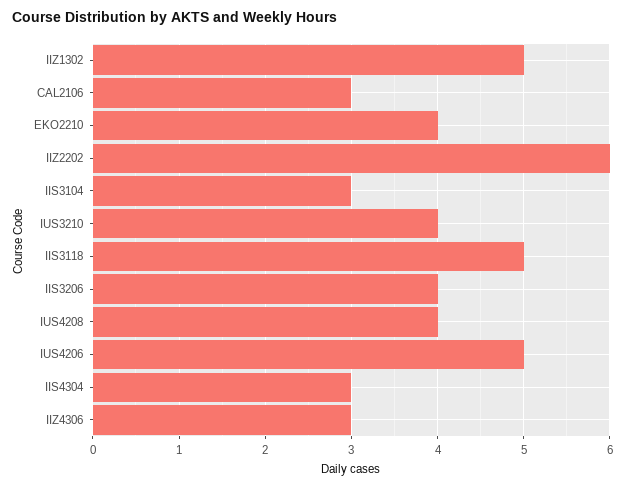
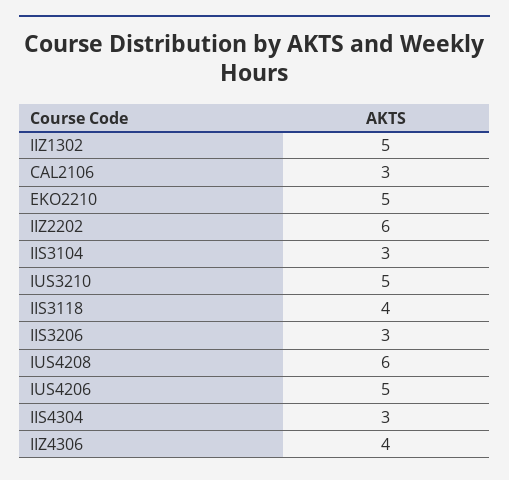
  {
    "IIZ1302": 5,
    "CAL2106": 3,
-   "EKO2210": 4,
+   "EKO2210": 5,
    "IIZ2202": 6,
    "IIS3104": 3,
-   "IUS3210": 4,
+   "IUS3210": 5,
-   "IIS3118": 5,
+   "IIS3118": 4,
-   "IIS3206": 4,
+   "IIS3206": 3,
-   "IUS4208": 4,
+   "IUS4208": 6,
    "IUS4206": 5,
    "IIS4304": 3,
-   "IIZ4306": 3
+   "IIZ4306": 4
  }

